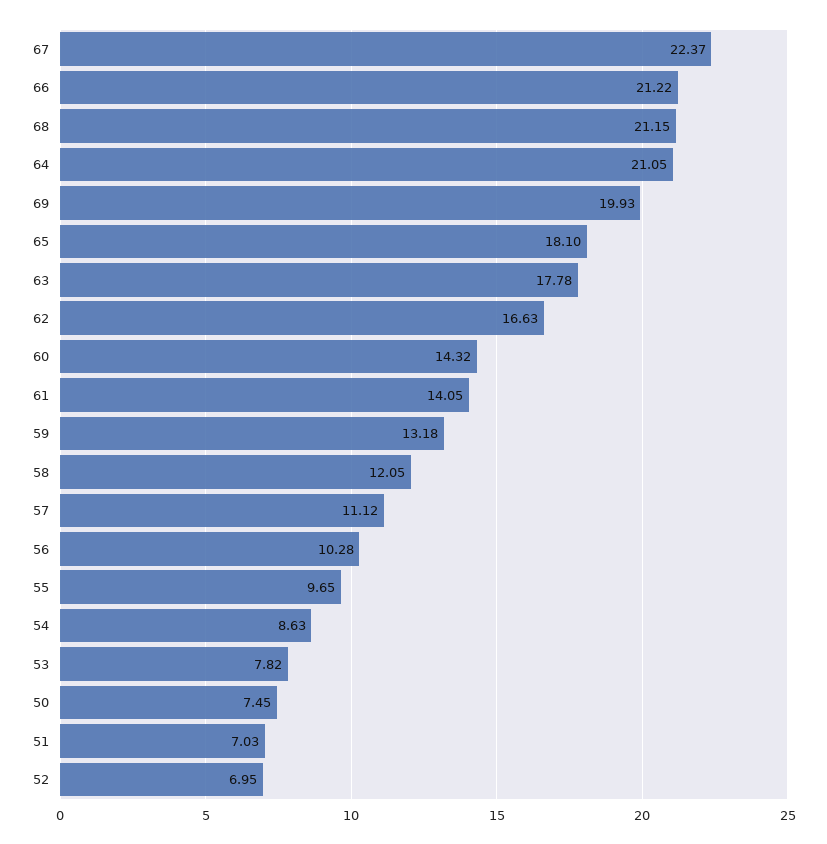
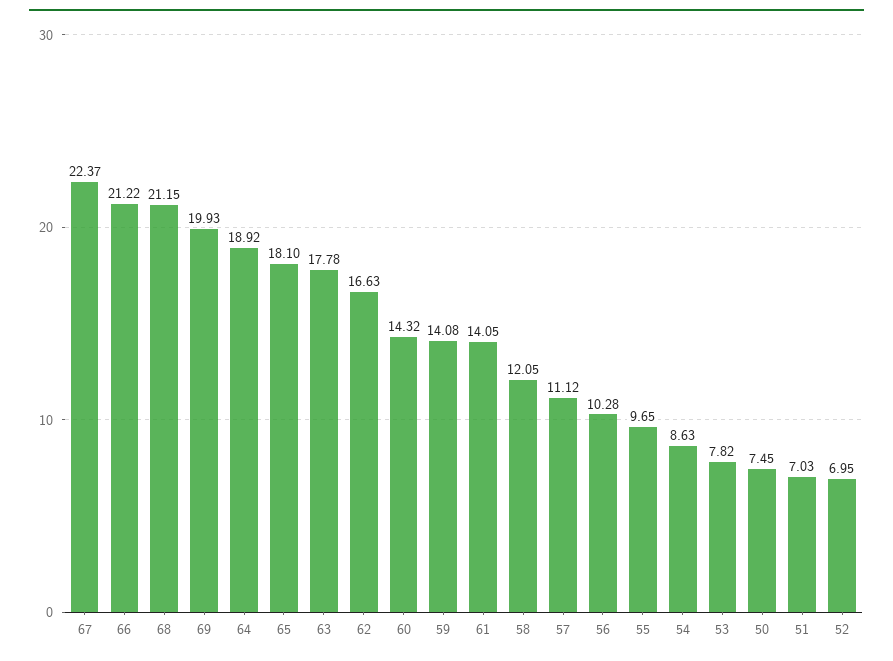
  {
    "67": 22.37,
    "66": 21.22,
    "68": 21.15,
-   "64": 21.05,
+   "64": 18.92,
    "69": 19.93,
    "65": 18.1,
    "63": 17.78,
    "62": 16.63,
    "60": 14.32,
    "61": 14.05,
-   "59": 13.18,
+   "59": 14.08,
    "58": 12.05,
    "57": 11.12,
    "56": 10.28,
    "55": 9.65,
    "54": 8.63,
    "53": 7.82,
    "50": 7.45,
    "51": 7.03,
    "52": 6.95
  }

